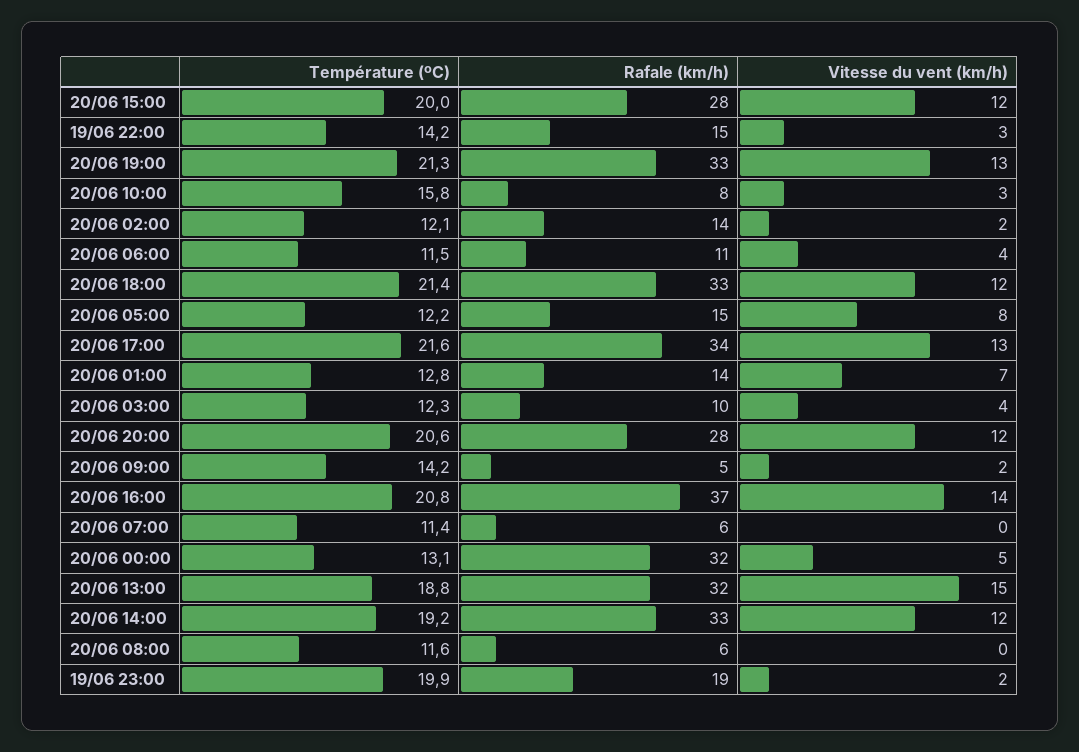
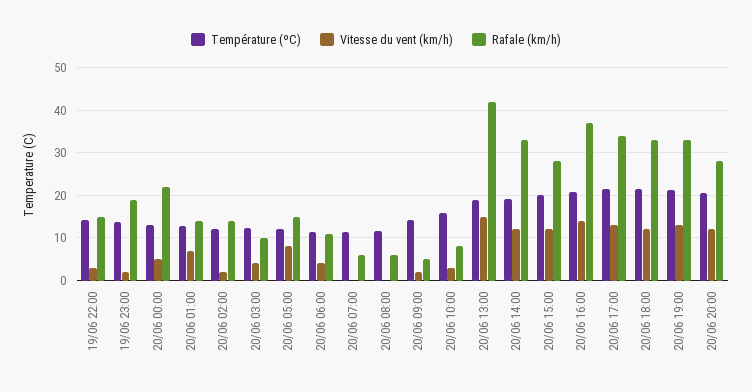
  {
    "Température (ºC)": {
      "20/06 15:00": 20,
      "19/06 22:00": 14.2,
      "20/06 19:00": 21.3,
      "20/06 10:00": 15.8,
      "20/06 02:00": 12.1,
      "20/06 06:00": 11.5,
      "20/06 18:00": 21.4,
      "20/06 05:00": 12.2,
      "20/06 17:00": 21.6,
      "20/06 01:00": 12.8,
      "20/06 03:00": 12.3,
      "20/06 20:00": 20.6,
      "20/06 09:00": 14.2,
      "20/06 16:00": 20.8,
      "20/06 07:00": 11.4,
      "20/06 00:00": 13.1,
      "20/06 13:00": 18.8,
      "20/06 14:00": 19.2,
      "20/06 08:00": 11.6,
-     "19/06 23:00": 19.9
+     "19/06 23:00": 14
    },
    "Rafale (km/h)": {
      "20/06 15:00": 28,
      "19/06 22:00": 15,
      "20/06 19:00": 33,
      "20/06 10:00": 8,
      "20/06 02:00": 14,
      "20/06 06:00": 11,
      "20/06 18:00": 33,
      "20/06 05:00": 15,
      "20/06 17:00": 34,
      "20/06 01:00": 14,
      "20/06 03:00": 10,
      "20/06 20:00": 28,
      "20/06 09:00": 5,
      "20/06 16:00": 37,
      "20/06 07:00": 6,
-     "20/06 00:00": 32,
+     "20/06 00:00": 22,
-     "20/06 13:00": 32,
+     "20/06 13:00": 42,
      "20/06 14:00": 33,
      "20/06 08:00": 6,
      "19/06 23:00": 19
    },
    "Vitesse du vent (km/h)": {
      "20/06 15:00": 12,
      "19/06 22:00": 3,
      "20/06 19:00": 13,
      "20/06 10:00": 3,
      "20/06 02:00": 2,
      "20/06 06:00": 4,
      "20/06 18:00": 12,
      "20/06 05:00": 8,
      "20/06 17:00": 13,
      "20/06 01:00": 7,
      "20/06 03:00": 4,
      "20/06 20:00": 12,
      "20/06 09:00": 2,
      "20/06 16:00": 14,
      "20/06 07:00": 0,
      "20/06 00:00": 5,
      "20/06 13:00": 15,
      "20/06 14:00": 12,
      "20/06 08:00": 0,
      "19/06 23:00": 2
    }
  }

